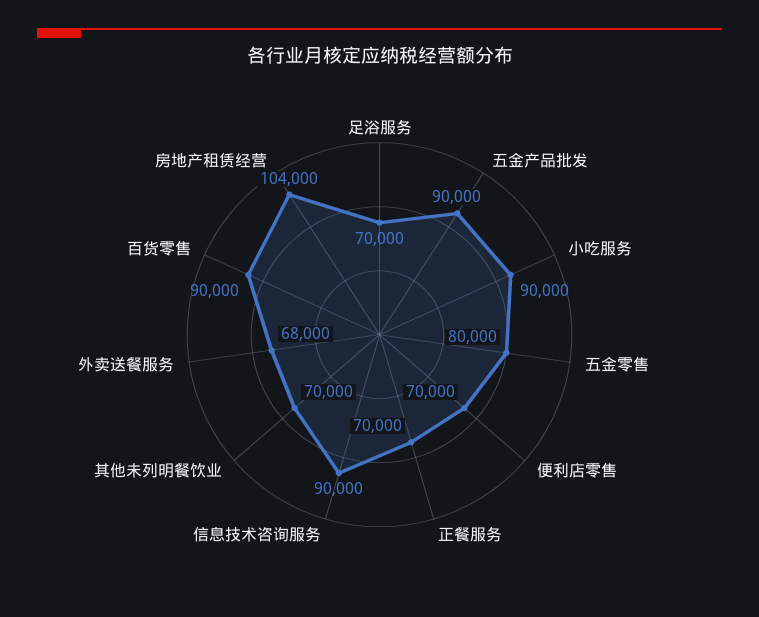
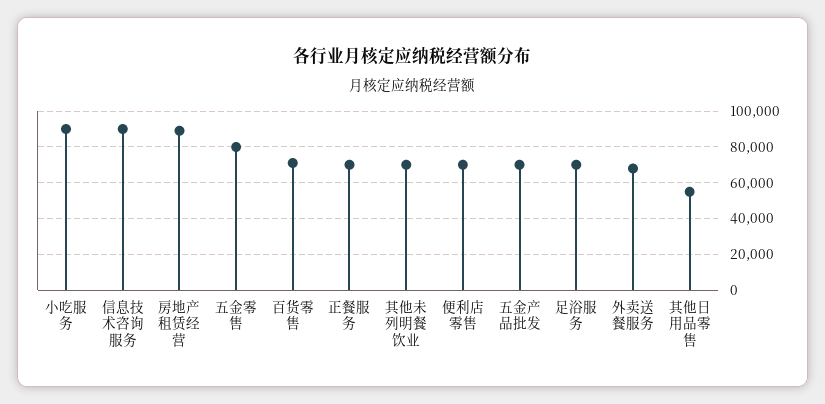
  {
    "足浴服务": 70000,
-   "五金产品批发": 90000,
+   "五金产品批发": 70000,
    "小吃服务": 90000,
    "五金零售": 80000,
    "便利店零售": 70000,
    "正餐服务": 70000,
    "信息技术咨询服务": 90000,
    "其他未列明餐饮业": 70000,
    "外卖送餐服务": 68000,
-   "百货零售": 90000,
+   "百货零售": 70000,
-   "房地产租赁经营": 104000
+   "房地产租赁经营": 90000,
+   "其他日用品零售": 55000
  }

